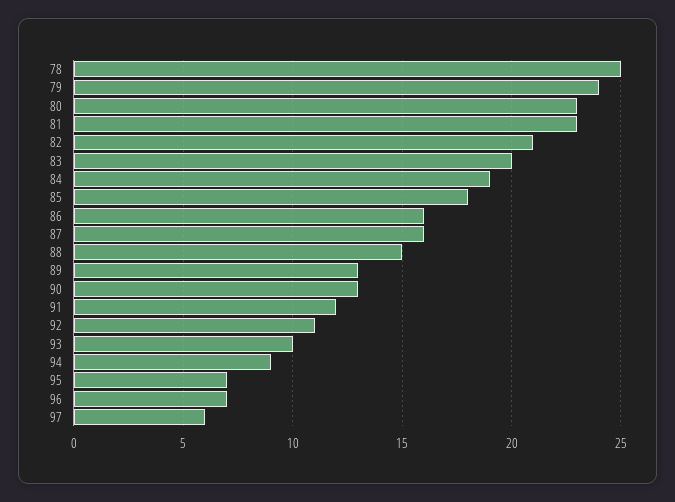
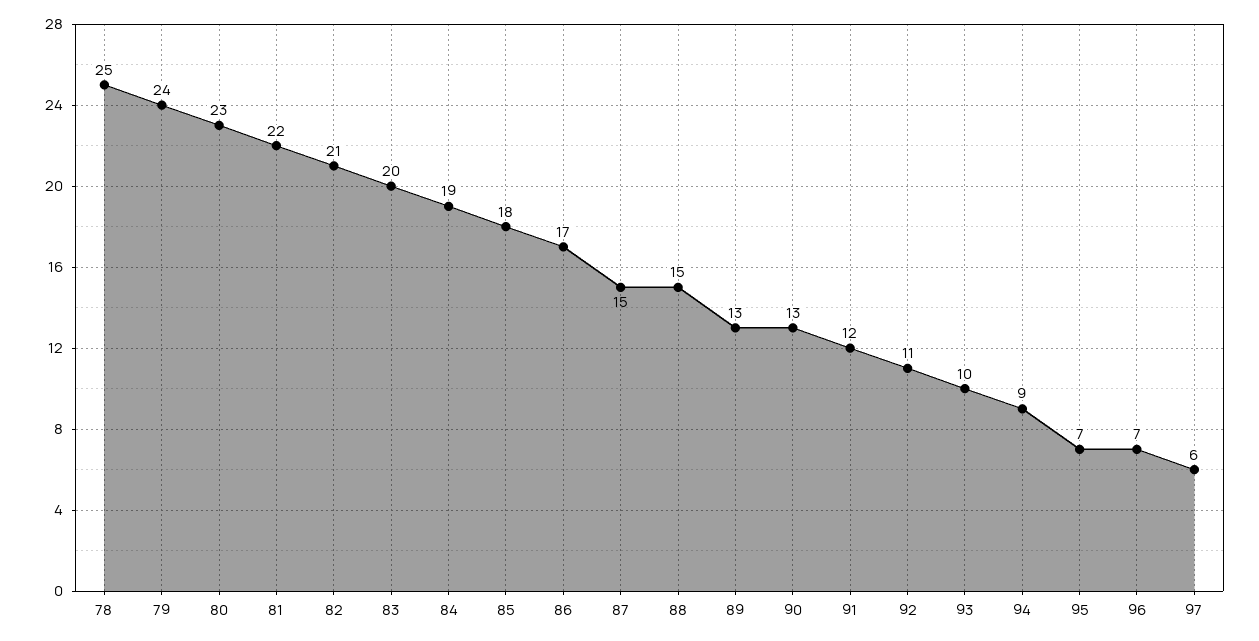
  {
    "78": 25,
    "79": 24,
    "80": 23,
-   "81": 23,
+   "81": 22,
    "82": 21,
    "83": 20,
    "84": 19,
    "85": 18,
-   "86": 16,
+   "86": 17,
-   "87": 16,
+   "87": 15,
    "88": 15,
    "89": 13,
    "90": 13,
    "91": 12,
    "92": 11,
    "93": 10,
    "94": 9,
    "95": 7,
    "96": 7,
    "97": 6
  }

